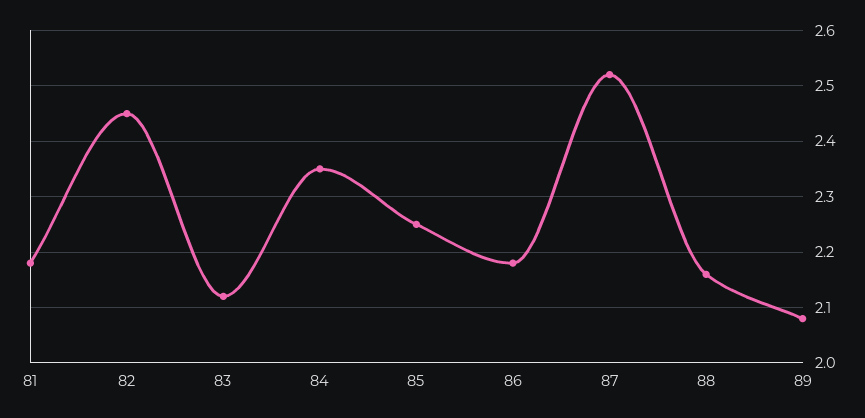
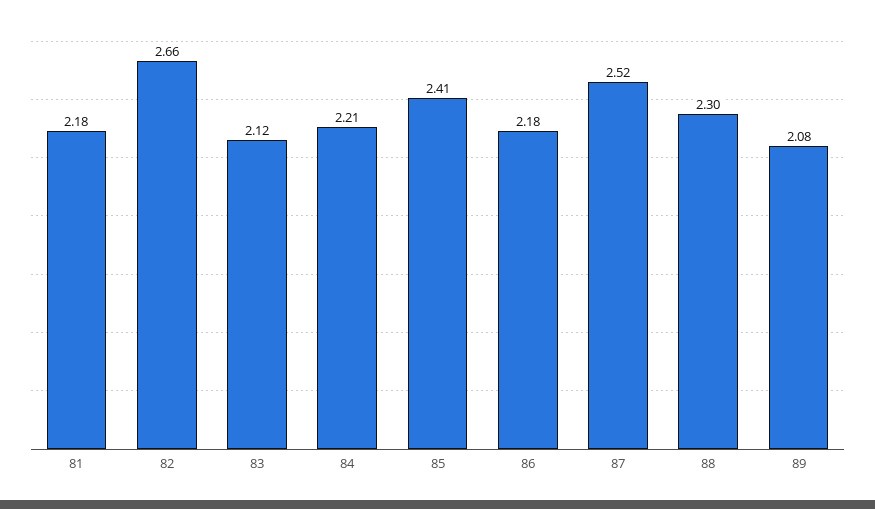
  {
    "81": 2.18,
-   "82": 2.45,
+   "82": 2.66,
    "83": 2.12,
-   "84": 2.35,
+   "84": 2.21,
-   "85": 2.25,
+   "85": 2.41,
    "86": 2.18,
    "87": 2.52,
-   "88": 2.15,
+   "88": 2.3,
    "89": 2.08
  }

